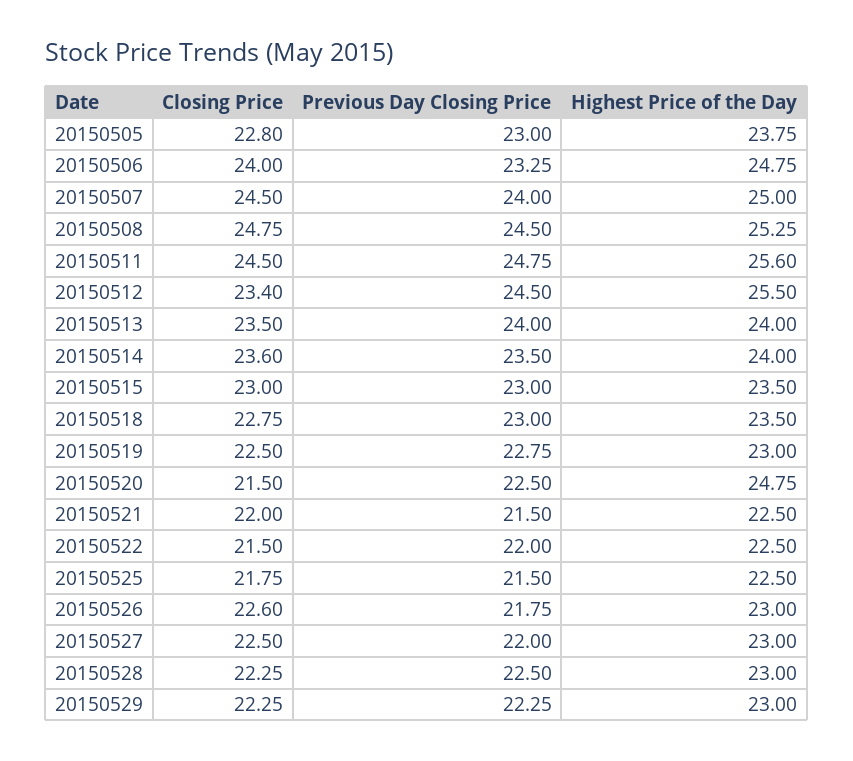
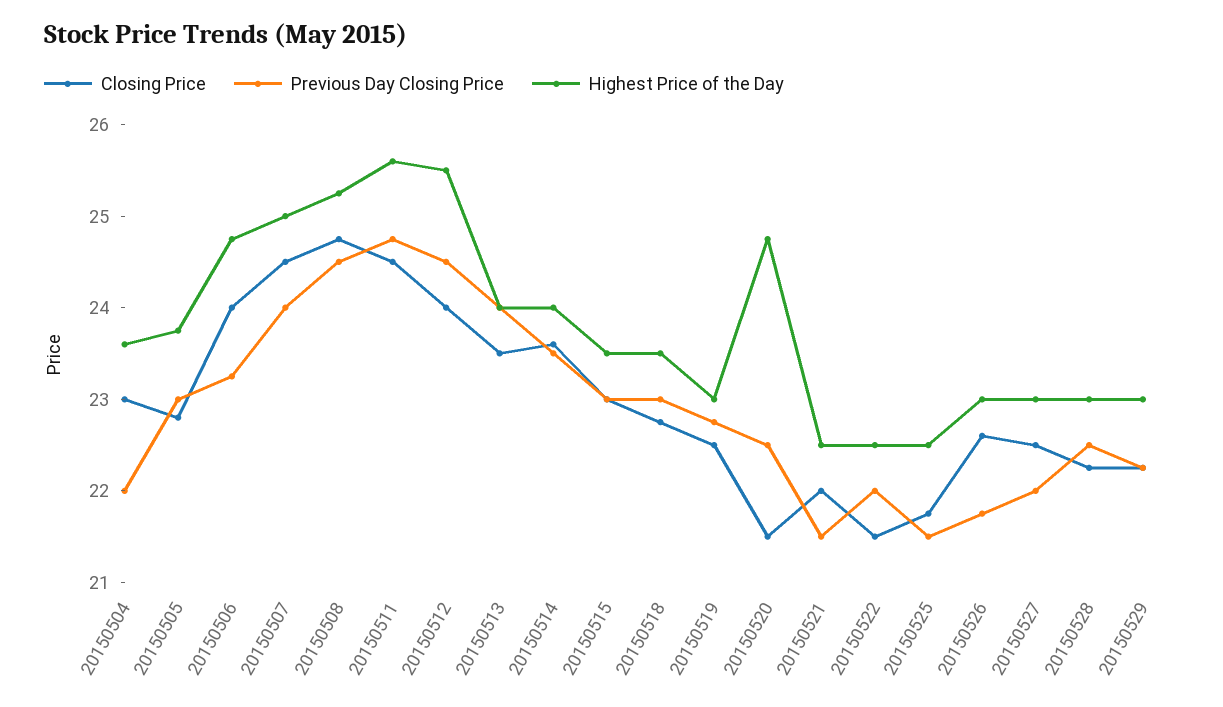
  {
    "Closing Price": {
      "20150505": 22.8,
      "20150506": 24,
      "20150507": 24.5,
      "20150508": 24.75,
      "20150511": 24.5,
-     "20150512": 23.4,
+     "20150512": 24,
      "20150513": 23.5,
      "20150514": 23.6,
      "20150515": 23,
      "20150518": 22.75,
      "20150519": 22.5,
      "20150520": 21.5,
      "20150521": 22,
      "20150522": 21.5,
      "20150525": 21.75,
      "20150526": 22.6,
      "20150527": 22.5,
      "20150528": 22.25,
-     "20150529": 22.25
+     "20150529": 22.25,
+     "20150504": 23
    },
    "Previous Day Closing Price": {
      "20150505": 23,
      "20150506": 23.25,
      "20150507": 24,
      "20150508": 24.5,
      "20150511": 24.75,
      "20150512": 24.5,
      "20150513": 24,
      "20150514": 23.5,
      "20150515": 23,
      "20150518": 23,
      "20150519": 22.75,
      "20150520": 22.5,
      "20150521": 21.5,
      "20150522": 22,
      "20150525": 21.5,
      "20150526": 21.75,
      "20150527": 22,
      "20150528": 22.5,
-     "20150529": 22.25
+     "20150529": 22.25,
+     "20150504": 22
    },
    "Highest Price of the Day": {
      "20150505": 23.75,
      "20150506": 24.75,
      "20150507": 25,
      "20150508": 25.25,
      "20150511": 25.6,
      "20150512": 25.5,
      "20150513": 24,
      "20150514": 24,
      "20150515": 23.5,
      "20150518": 23.5,
      "20150519": 23,
      "20150520": 24.75,
      "20150521": 22.5,
      "20150522": 22.5,
      "20150525": 22.5,
      "20150526": 23,
      "20150527": 23,
      "20150528": 23,
-     "20150529": 23
+     "20150529": 23,
+     "20150504": 23.6
    }
  }

